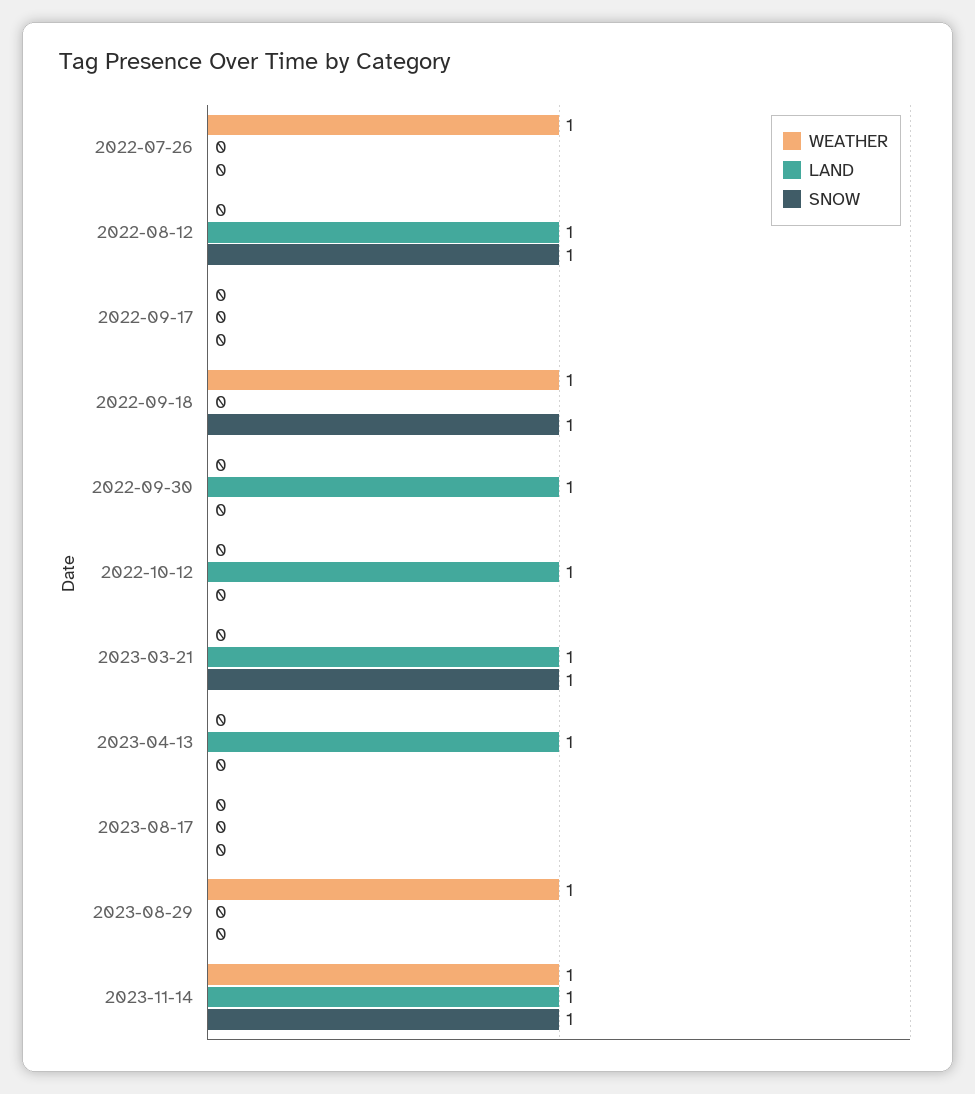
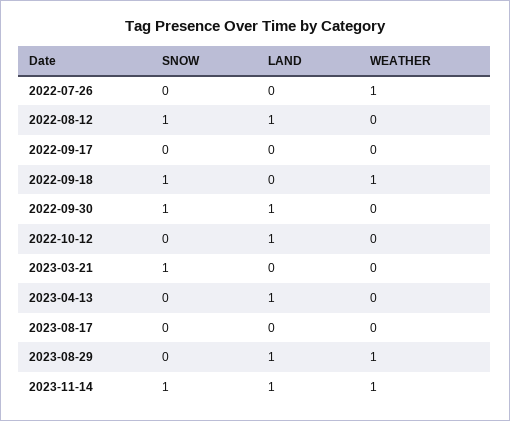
  {
    "WEATHER": {
      "2022-07-26": 1,
      "2022-08-12": 0,
      "2022-09-17": 0,
      "2022-09-18": 1,
      "2022-09-30": 0,
      "2022-10-12": 0,
      "2023-03-21": 0,
      "2023-04-13": 0,
      "2023-08-17": 0,
      "2023-08-29": 1,
      "2023-11-14": 1
    },
    "LAND": {
      "2022-07-26": 0,
      "2022-08-12": 1,
      "2022-09-17": 0,
      "2022-09-18": 0,
      "2022-09-30": 1,
      "2022-10-12": 1,
-     "2023-03-21": 1,
+     "2023-03-21": 0,
      "2023-04-13": 1,
      "2023-08-17": 0,
-     "2023-08-29": 0,
+     "2023-08-29": 1,
      "2023-11-14": 1
    },
    "SNOW": {
      "2022-07-26": 0,
      "2022-08-12": 1,
      "2022-09-17": 0,
      "2022-09-18": 1,
-     "2022-09-30": 0,
+     "2022-09-30": 1,
      "2022-10-12": 0,
      "2023-03-21": 1,
      "2023-04-13": 0,
      "2023-08-17": 0,
      "2023-08-29": 0,
      "2023-11-14": 1
    }
  }

